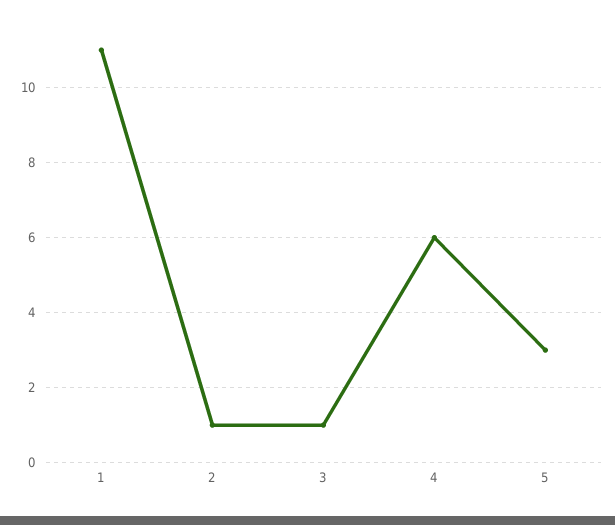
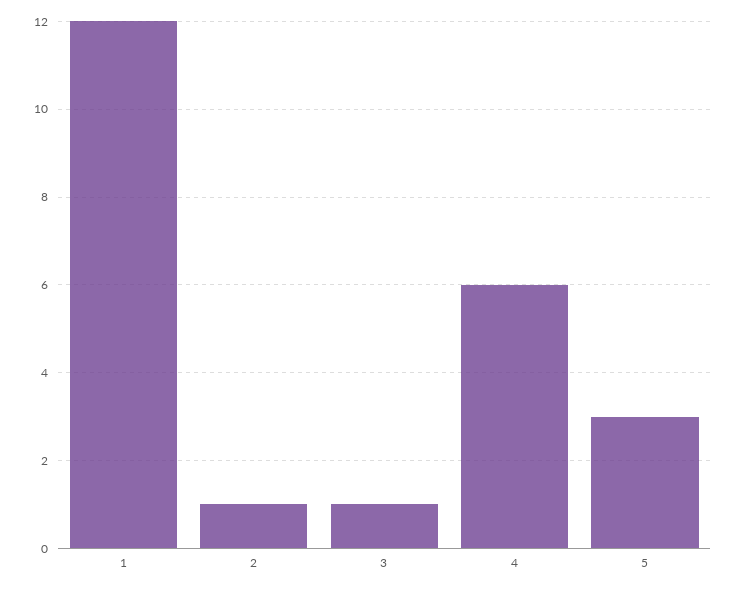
  {
-   "1": 11,
+   "1": 12,
    "2": 1,
    "3": 1,
    "4": 6,
    "5": 3
  }

